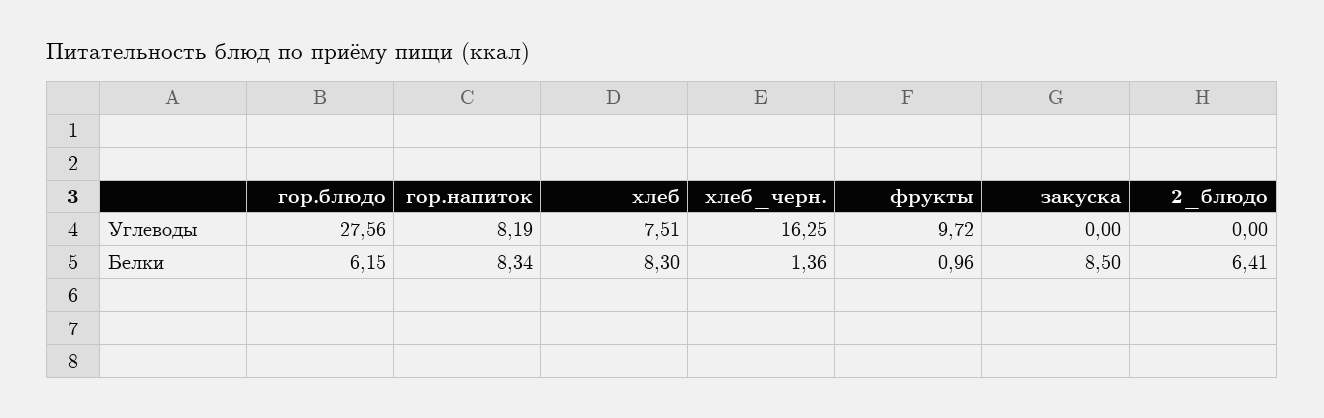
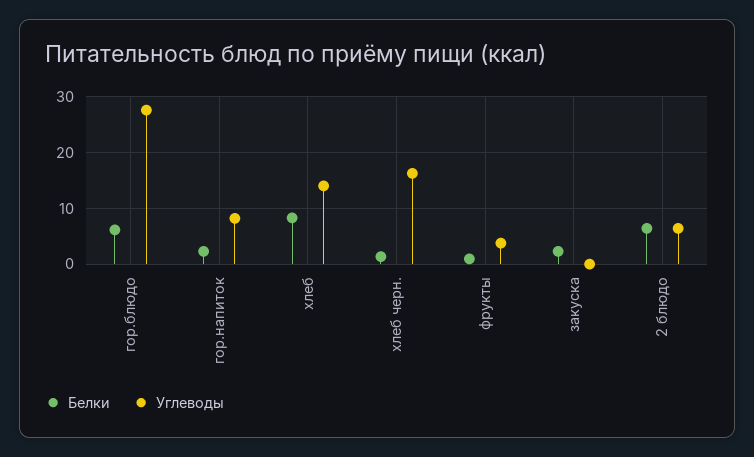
  {
    "Углеводы": {
      "гор.блюдо": 27.56,
      "гор.напиток": 8.19,
-     "хлеб": 7.51,
+     "хлеб": 14,
      "хлеб_черн.": 16.25,
-     "фрукты": 9.72,
+     "фрукты": 4,
      "закуска": 0,
-     "2_блюдо": 0
+     "2_блюдо": 6
    },
    "Белки": {
      "гор.блюдо": 6.15,
-     "гор.напиток": 8.34,
+     "гор.напиток": 2,
      "хлеб": 8.3,
      "хлеб_черн.": 1.36,
      "фрукты": 0.96,
-     "закуска": 8.5,
+     "закуска": 2,
      "2_блюдо": 6.41
    }
  }

